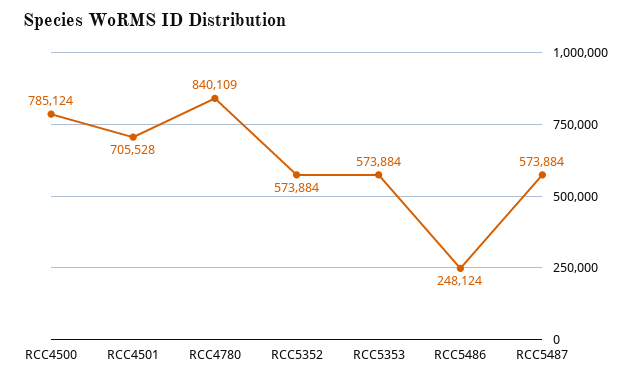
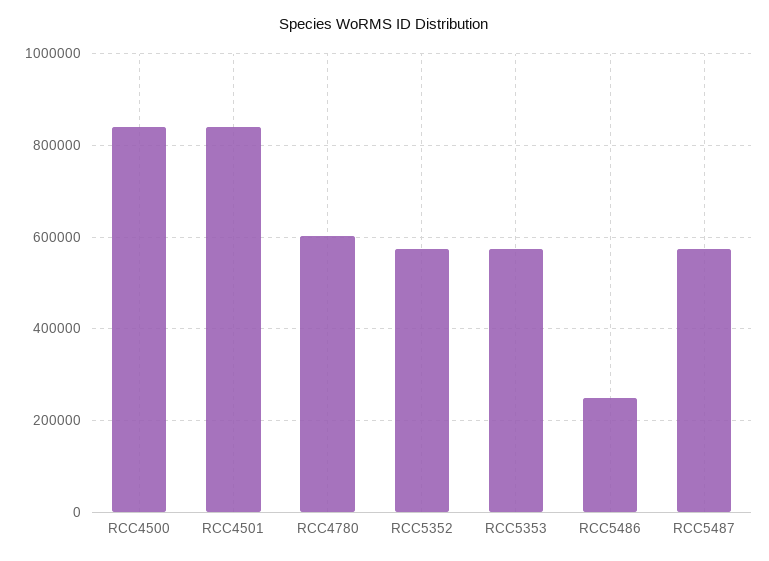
  {
-   "RCC4500": 785124,
+   "RCC4500": 840000,
-   "RCC4501": 705528,
+   "RCC4501": 840000,
-   "RCC4780": 840109,
+   "RCC4780": 600000,
    "RCC5352": 573884,
    "RCC5353": 573884,
    "RCC5486": 248124,
    "RCC5487": 573884
  }

